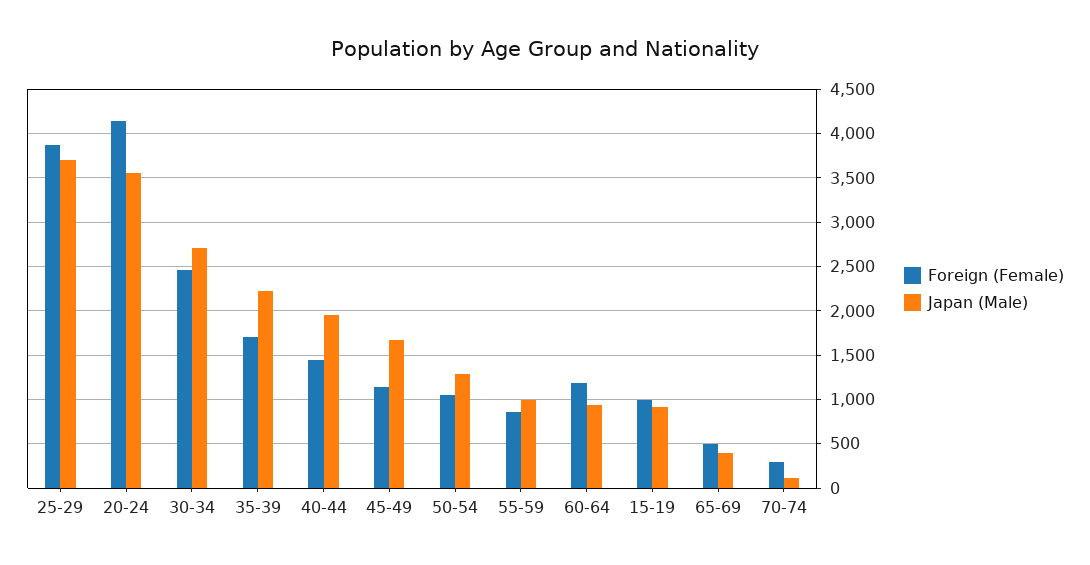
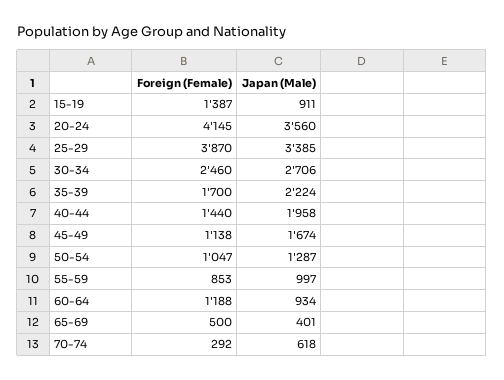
  {
    "Foreign (Female)": {
      "25-29": 3870,
      "20-24": 4145,
      "30-34": 2460,
      "35-39": 1700,
      "40-44": 1440,
      "45-49": 1138,
      "50-54": 1047,
      "55-59": 853,
      "60-64": 1188,
-     "15-19": 1000,
+     "15-19": 1387,
      "65-69": 500,
      "70-74": 292
    },
    "Japan (Male)": {
-     "25-29": 3700,
+     "25-29": 3385,
      "20-24": 3560,
      "30-34": 2706,
      "35-39": 2224,
      "40-44": 1958,
      "45-49": 1674,
      "50-54": 1287,
      "55-59": 997,
      "60-64": 934,
      "15-19": 911,
      "65-69": 401,
-     "70-74": 100
+     "70-74": 618
    }
  }

